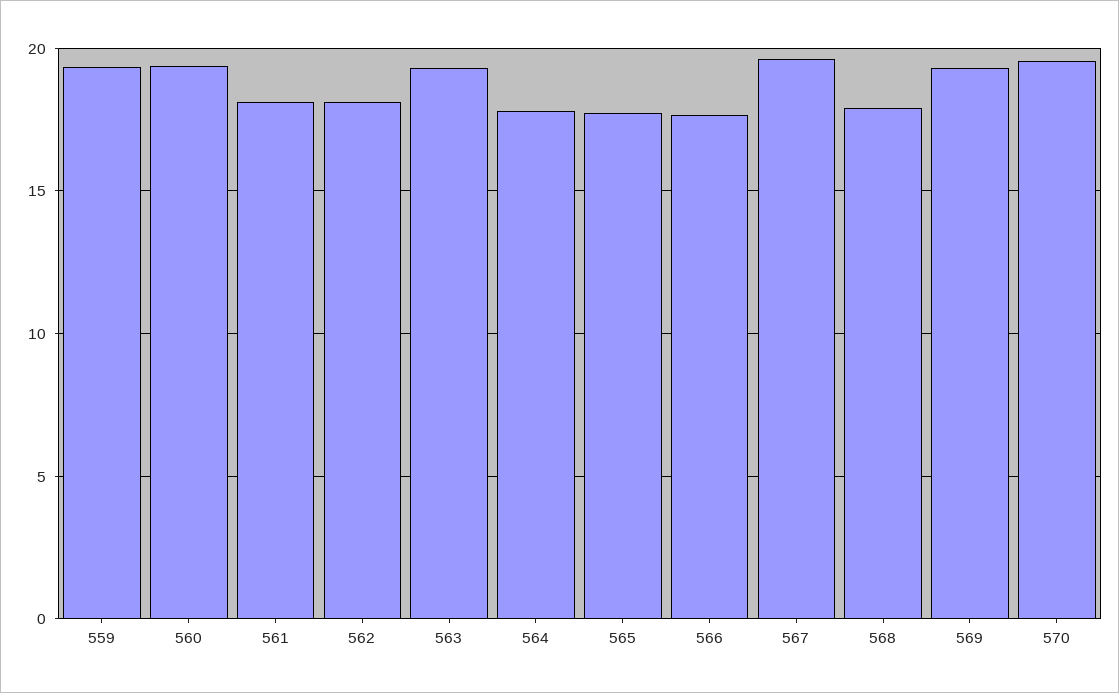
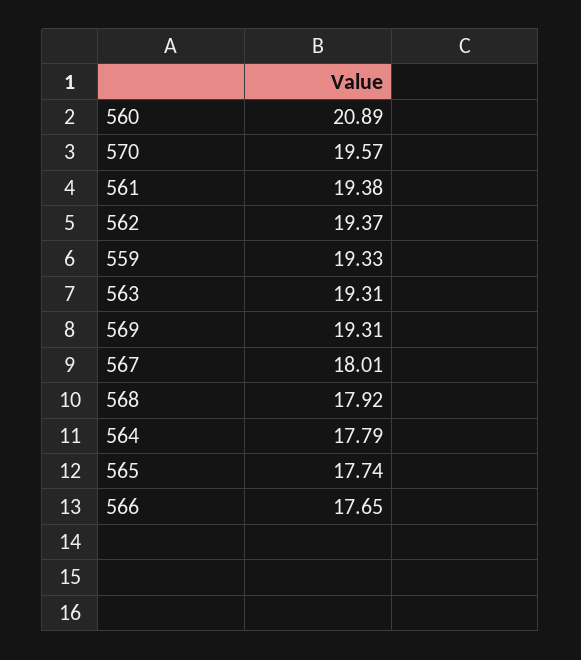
  {
    "559": 19.33,
-   "560": 19.5,
+   "560": 20.89,
-   "561": 18,
+   "561": 19.38,
-   "562": 18,
+   "562": 19.37,
    "563": 19.31,
    "564": 17.79,
    "565": 17.74,
    "566": 17.65,
-   "567": 19.5,
+   "567": 18.01,
    "568": 17.92,
    "569": 19.31,
    "570": 19.57
  }

